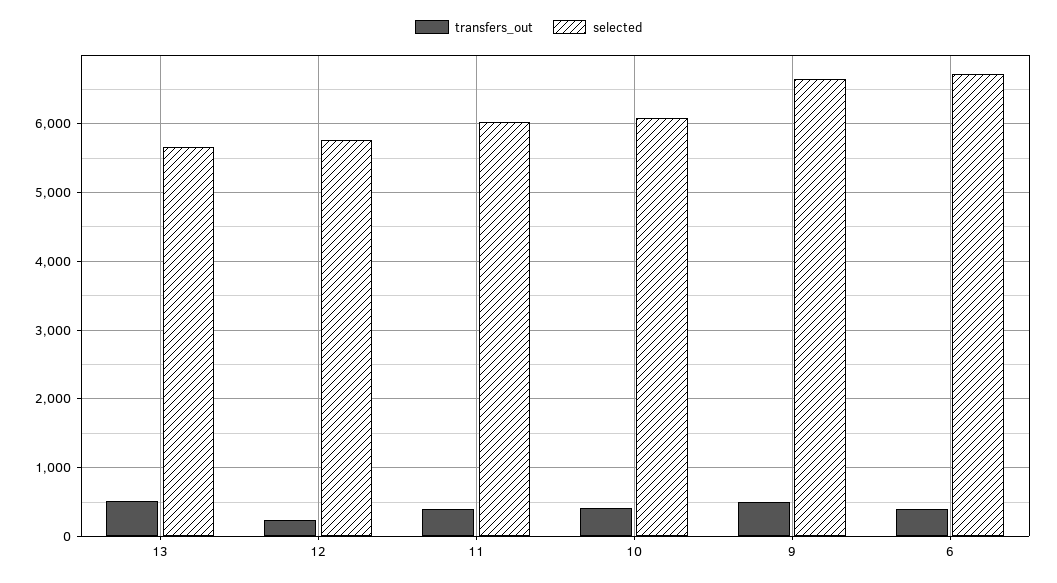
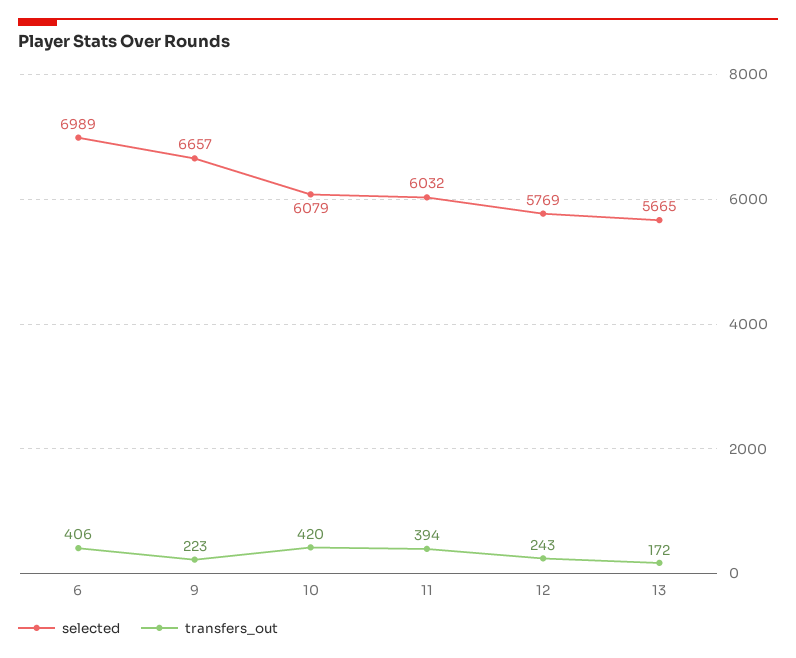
  {
    "transfers_out": {
-     "13": 500,
+     "13": 172,
      "12": 243,
      "11": 394,
      "10": 420,
-     "9": 500,
+     "9": 223,
      "6": 406
    },
    "selected": {
      "13": 5665,
      "12": 5769,
      "11": 6032,
      "10": 6079,
      "9": 6657,
-     "6": 6700
+     "6": 6989
    }
  }

